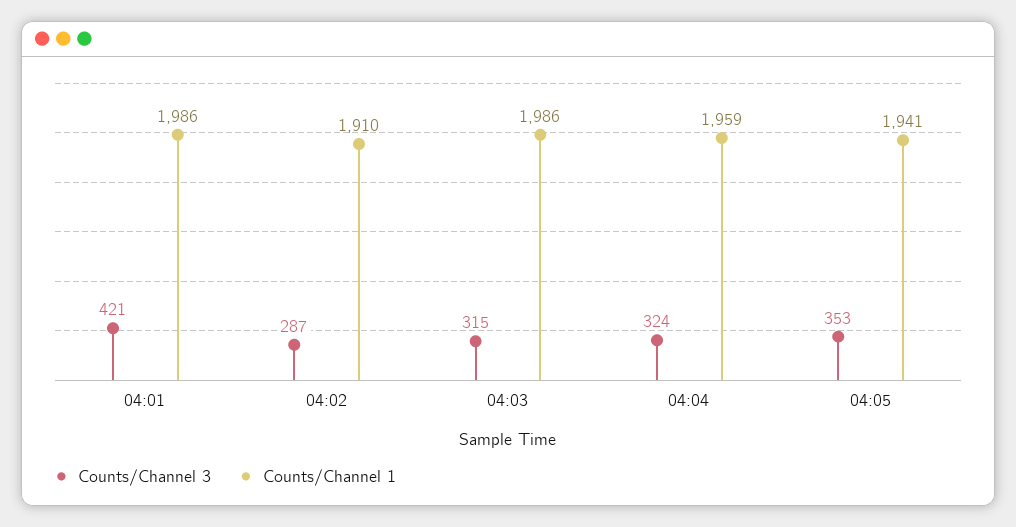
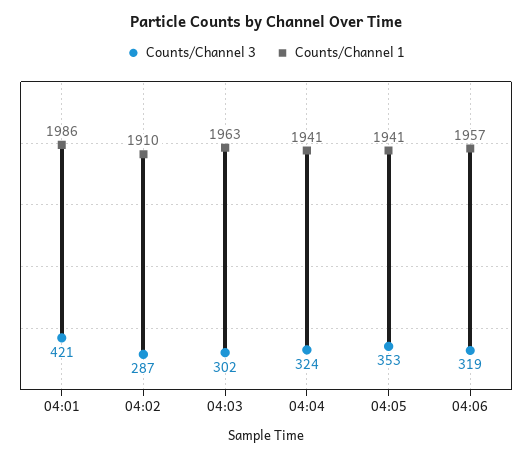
  {
    "Counts/Channel 3": {
      "04:01": 421,
      "04:02": 287,
-     "04:03": 315,
+     "04:03": 302,
      "04:04": 324,
-     "04:05": 353
+     "04:05": 353,
+     "04:06": 319
    },
    "Counts/Channel 1": {
      "04:01": 1986,
      "04:02": 1910,
-     "04:03": 1986,
+     "04:03": 1963,
-     "04:04": 1959,
+     "04:04": 1941,
-     "04:05": 1941
+     "04:05": 1941,
+     "04:06": 1957
    }
  }

